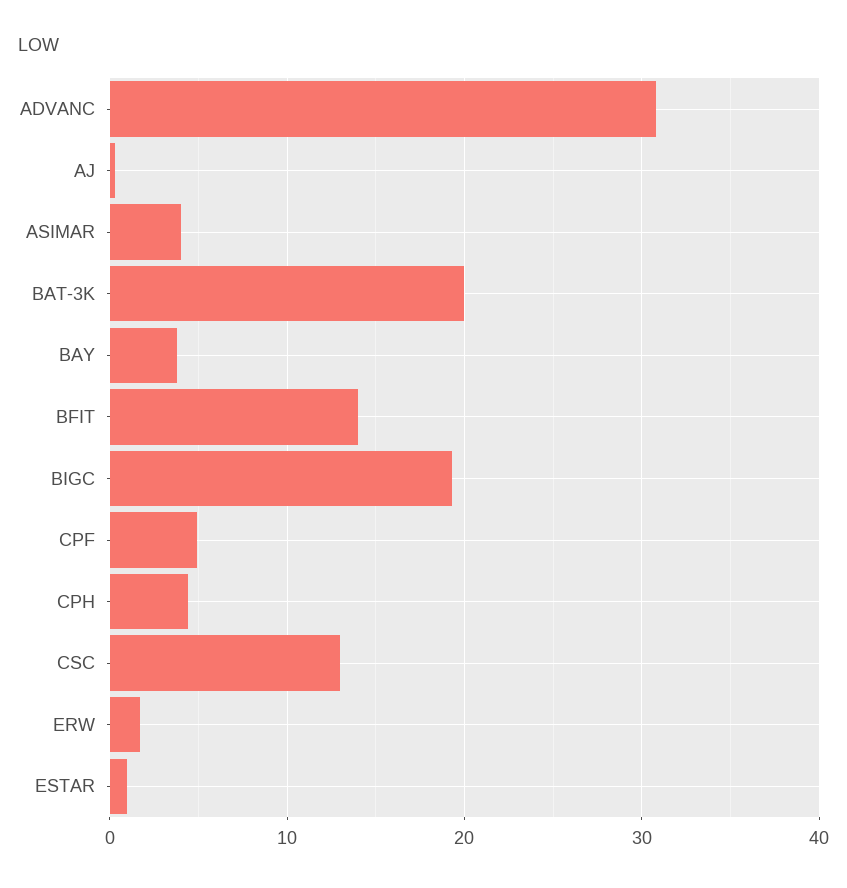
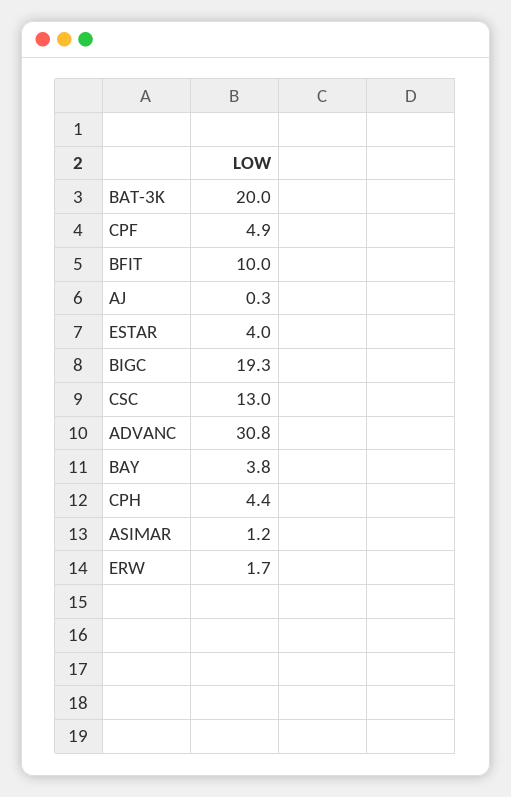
  {
    "ADVANC": 30.8,
    "AJ": 0.3,
-   "ASIMAR": 4,
+   "ASIMAR": 1.2,
    "BAT-3K": 20,
    "BAY": 3.8,
-   "BFIT": 14,
+   "BFIT": 10,
    "BIGC": 19.3,
    "CPF": 4.9,
    "CPH": 4.4,
    "CSC": 13,
    "ERW": 1.7,
-   "ESTAR": 1
+   "ESTAR": 4
  }

